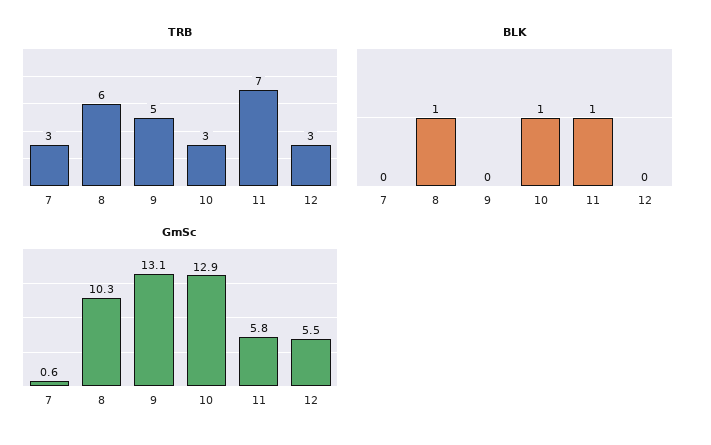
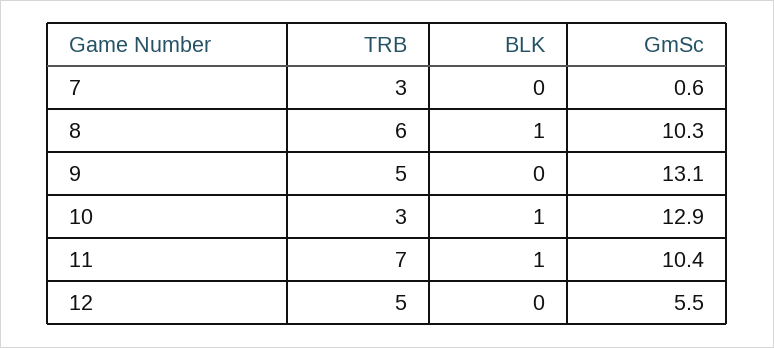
  {
    "TRB": {
      "7": 3,
      "8": 6,
      "9": 5,
      "10": 3,
      "11": 7,
-     "12": 3
+     "12": 5
    },
    "BLK": {
      "7": 0,
      "8": 1,
      "9": 0,
      "10": 1,
      "11": 1,
      "12": 0
    },
    "GmSc": {
      "7": 0.6,
      "8": 10.3,
      "9": 13.1,
      "10": 12.9,
-     "11": 5.8,
+     "11": 10.4,
      "12": 5.5
    }
  }

